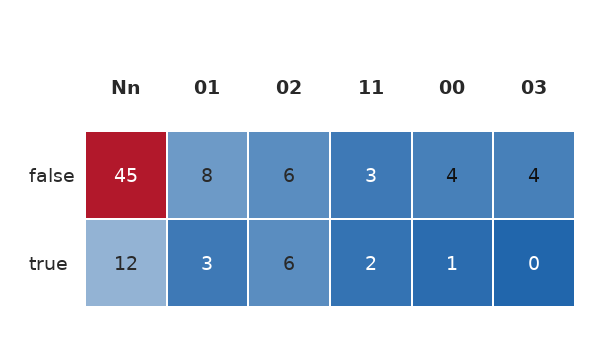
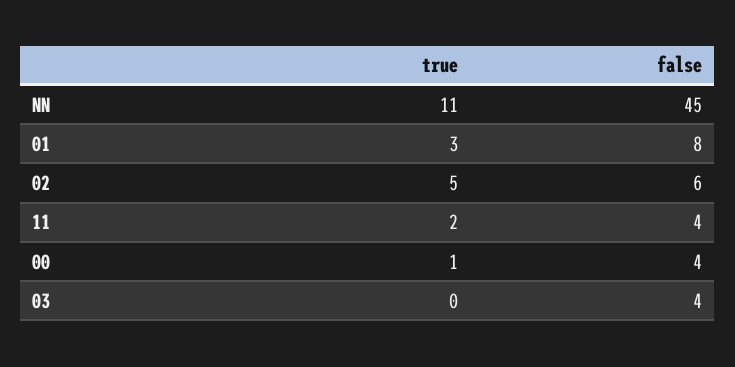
  {
    "Nn": {
      "false": 45,
-     "true": 12
+     "true": 11
    },
    "01": {
      "false": 8,
      "true": 3
    },
    "02": {
      "false": 6,
-     "true": 6
+     "true": 5
    },
    "11": {
-     "false": 3,
+     "false": 4,
      "true": 2
    },
    "00": {
      "false": 4,
      "true": 1
    },
    "03": {
      "false": 4,
      "true": 0
    }
  }

